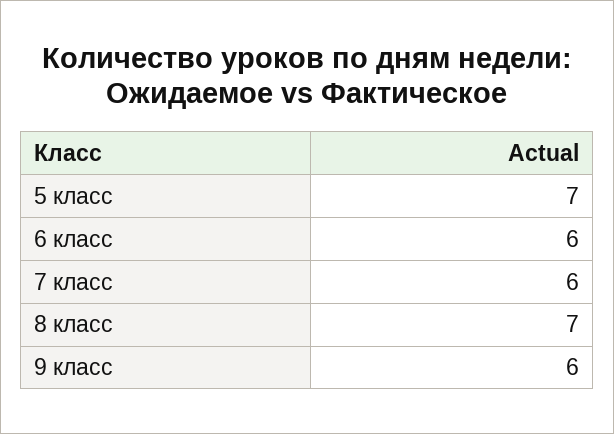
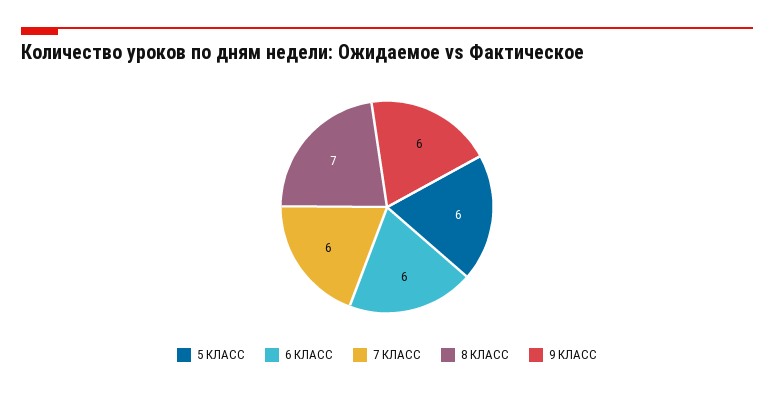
  {
-   "5 класс": 7,
+   "5 класс": 6,
    "6 класс": 6,
    "7 класс": 6,
    "8 класс": 7,
    "9 класс": 6
  }

